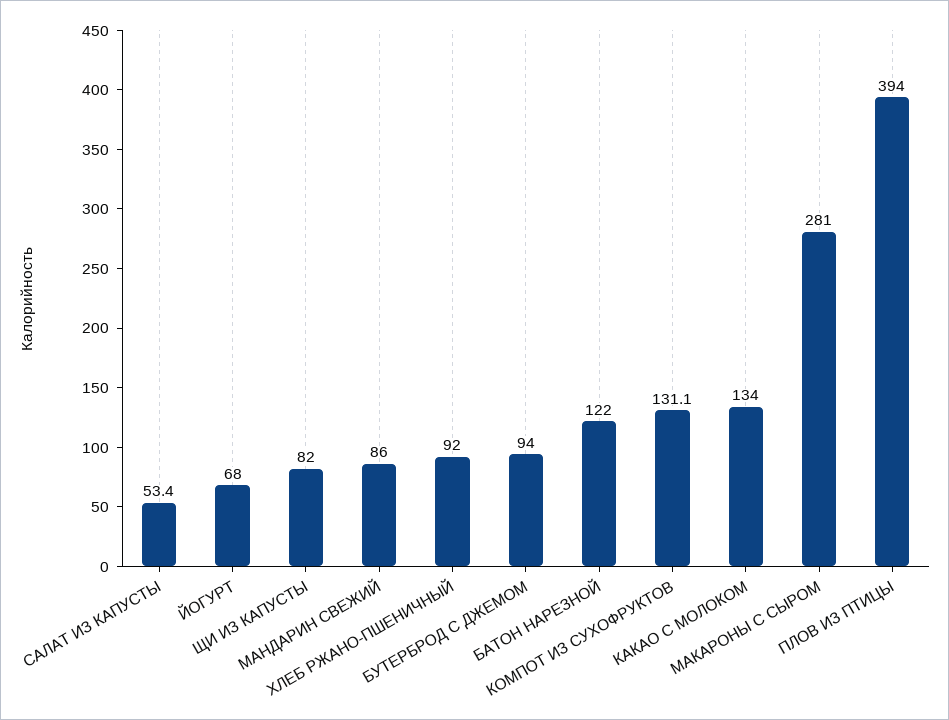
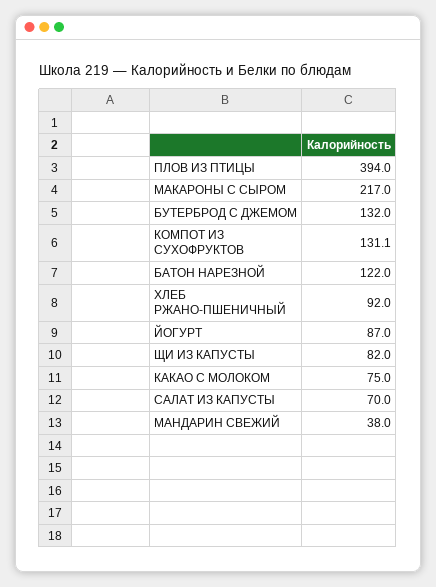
  {
-   "САЛАТ ИЗ КАПУСТЫ": 53.4,
+   "САЛАТ ИЗ КАПУСТЫ": 70,
-   "ЙОГУРТ": 68,
+   "ЙОГУРТ": 87,
    "ЩИ ИЗ КАПУСТЫ": 82,
-   "МАНДАРИН СВЕЖИЙ": 86,
+   "МАНДАРИН СВЕЖИЙ": 38,
    "ХЛЕБ РЖАНО-ПШЕНИЧНЫЙ": 92,
-   "БУТЕРБРОД С ДЖЕМОМ": 94,
+   "БУТЕРБРОД С ДЖЕМОМ": 132,
    "БАТОН НАРЕЗНОЙ": 122,
    "КОМПОТ ИЗ СУХОФРУКТОВ": 131.1,
-   "КАКАО С МОЛОКОМ": 134,
+   "КАКАО С МОЛОКОМ": 75,
-   "МАКАРОНЫ С СЫРОМ": 281,
+   "МАКАРОНЫ С СЫРОМ": 217,
    "ПЛОВ ИЗ ПТИЦЫ": 394
  }

